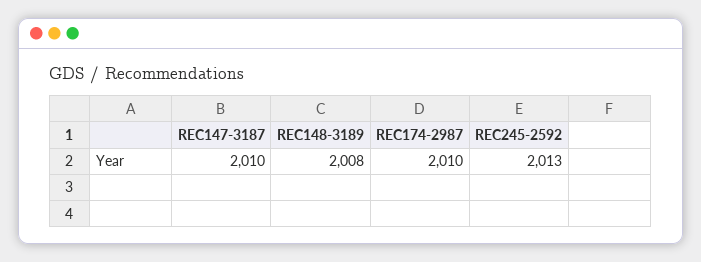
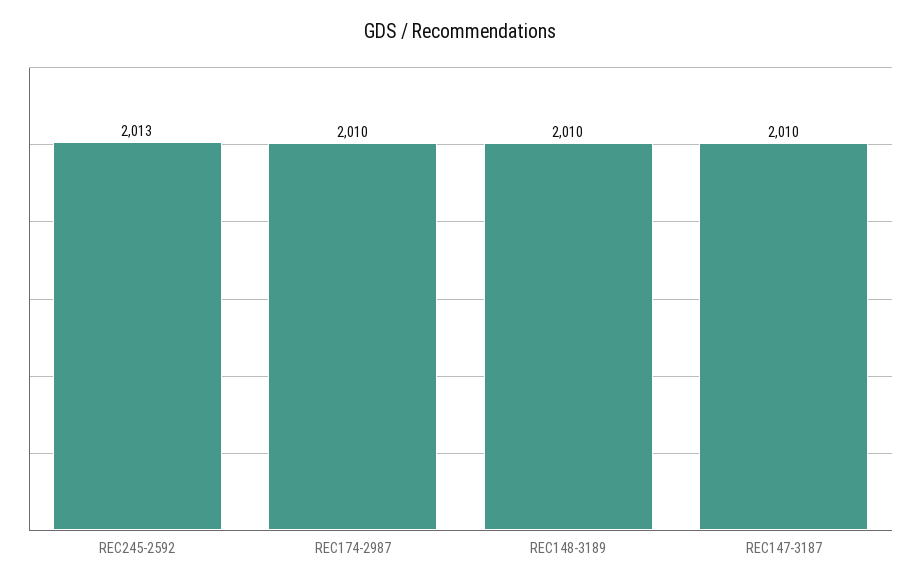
  {
    "REC147-3187": 2010,
-   "REC148-3189": 2008,
+   "REC148-3189": 2010,
    "REC174-2987": 2010,
    "REC245-2592": 2013
  }

